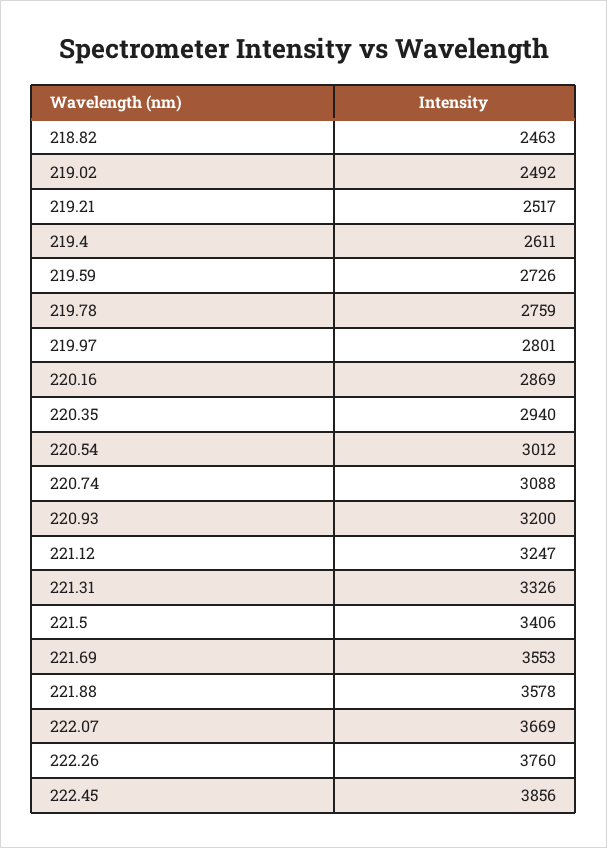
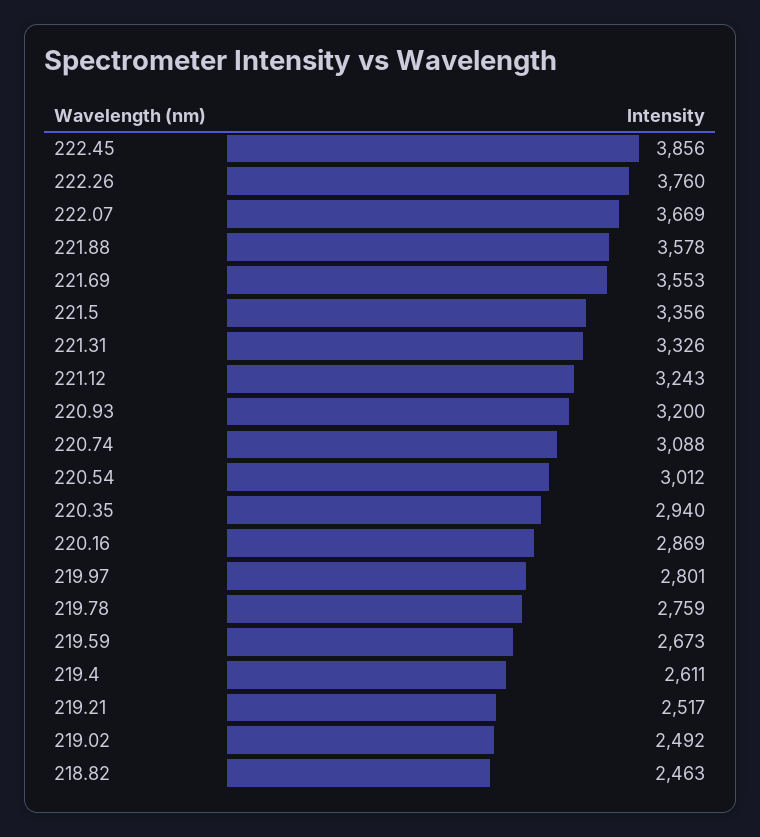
  {
    "218.82": 2463,
    "219.02": 2492,
    "219.21": 2517,
    "219.4": 2611,
-   "219.59": 2726,
+   "219.59": 2673,
    "219.78": 2759,
    "219.97": 2801,
    "220.16": 2869,
    "220.35": 2940,
    "220.54": 3012,
    "220.74": 3088,
    "220.93": 3200,
-   "221.12": 3247,
+   "221.12": 3243,
    "221.31": 3326,
-   "221.5": 3406,
+   "221.5": 3356,
    "221.69": 3553,
    "221.88": 3578,
    "222.07": 3669,
    "222.26": 3760,
    "222.45": 3856
  }

